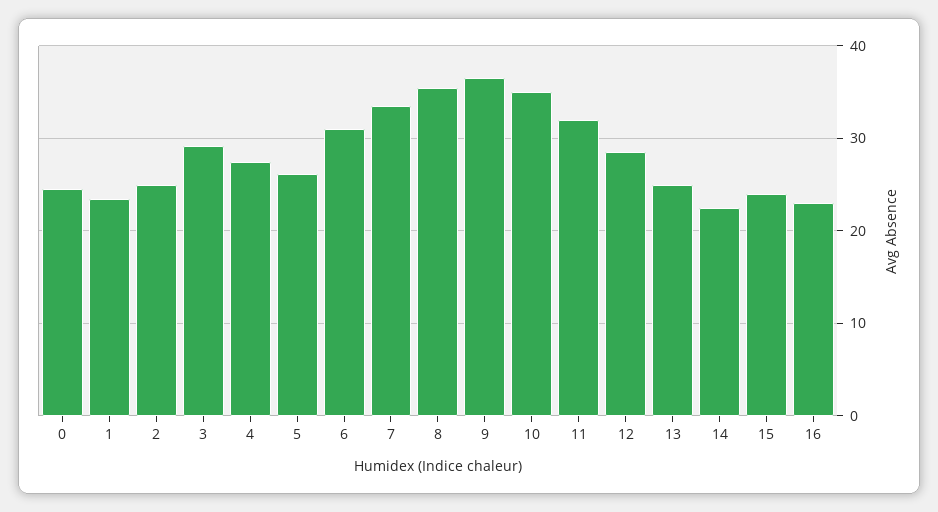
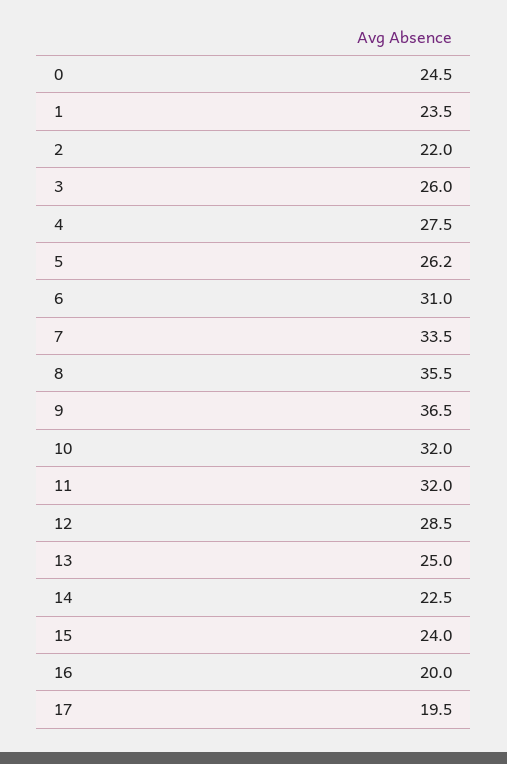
  {
    "0": 24.5,
    "1": 23.5,
-   "2": 25,
+   "2": 22,
-   "3": 29,
+   "3": 26,
    "4": 27.5,
    "5": 26.2,
    "6": 31,
    "7": 33.5,
    "8": 35.5,
    "9": 36.5,
-   "10": 35,
+   "10": 32,
    "11": 32,
    "12": 28.5,
    "13": 25,
    "14": 22.5,
    "15": 24,
-   "16": 23
+   "16": 20,
+   "17": 19.5
  }

